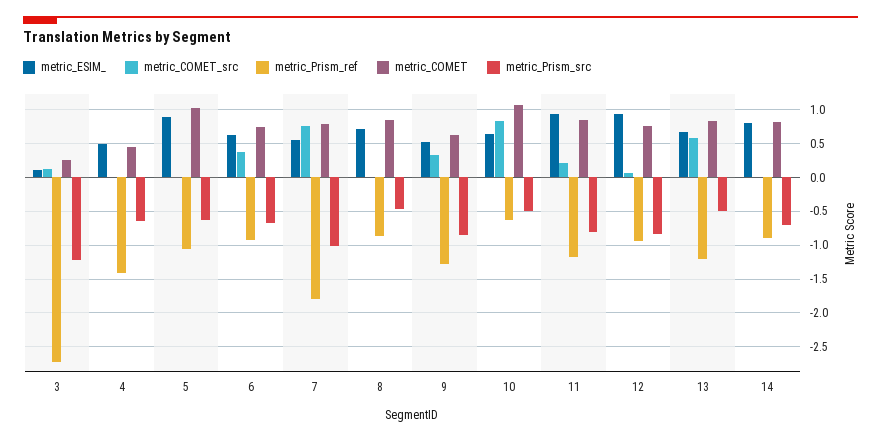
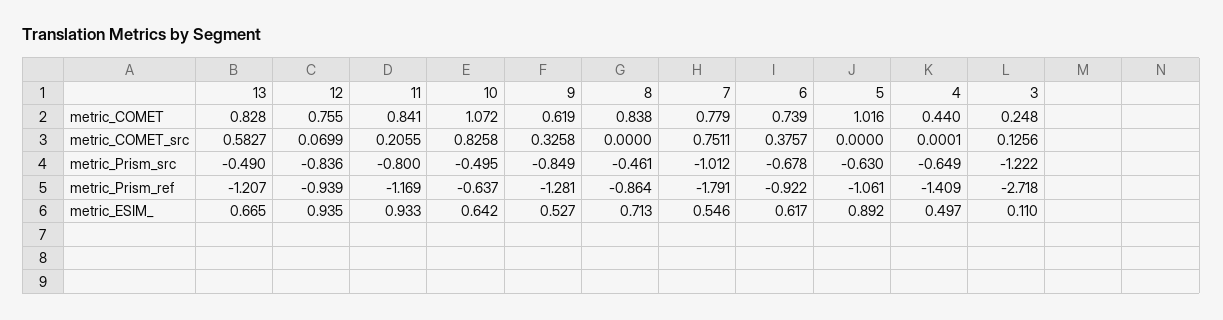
  {
    "metric_ESIM_": {
      "3": 0.11,
      "4": 0.497,
      "5": 0.892,
      "6": 0.617,
      "7": 0.546,
      "8": 0.713,
      "9": 0.527,
      "10": 0.642,
      "11": 0.933,
      "12": 0.935,
-     "13": 0.665,
+     "13": 0.665
-     "14": 0.8
    },
    "metric_COMET_src": {
      "3": 0.1256,
      "4": 0.0001,
      "5": 0,
      "6": 0.3757,
      "7": 0.7511,
      "8": 0,
      "9": 0.3258,
      "10": 0.8258,
      "11": 0.2055,
      "12": 0.0699,
-     "13": 0.5827,
+     "13": 0.5827
-     "14": 0
    },
    "metric_Prism_ref": {
      "3": -2.718,
      "4": -1.409,
      "5": -1.061,
      "6": -0.922,
      "7": -1.791,
      "8": -0.864,
      "9": -1.281,
      "10": -0.637,
      "11": -1.169,
      "12": -0.939,
-     "13": -1.207,
+     "13": -1.207
-     "14": -0.9
    },
    "metric_COMET": {
      "3": 0.248,
      "4": 0.44,
      "5": 1.016,
      "6": 0.739,
      "7": 0.779,
      "8": 0.838,
      "9": 0.619,
      "10": 1.072,
      "11": 0.841,
      "12": 0.755,
-     "13": 0.828,
+     "13": 0.828
-     "14": 0.8
    },
    "metric_Prism_src": {
      "3": -1.222,
      "4": -0.649,
      "5": -0.63,
      "6": -0.678,
      "7": -1.012,
      "8": -0.461,
      "9": -0.849,
      "10": -0.495,
      "11": -0.8,
      "12": -0.836,
-     "13": -0.49,
+     "13": -0.49
-     "14": -0.7
    }
  }

